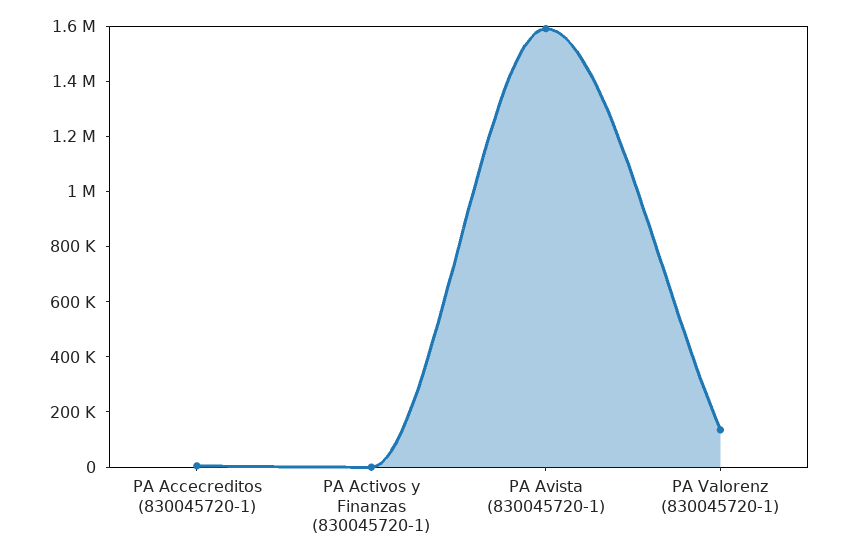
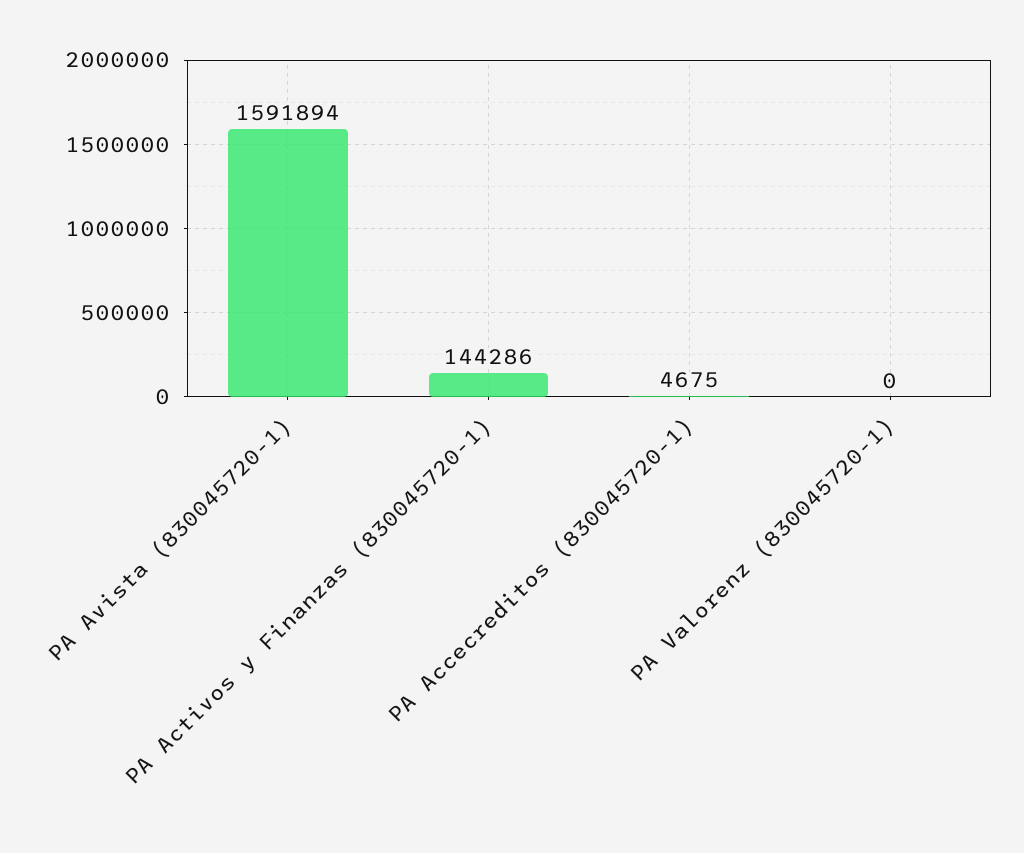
  {
    "PA Accecreditos (830045720-1)": 4675,
-   "PA Activos y Finanzas (830045720-1)": 0,
+   "PA Activos y Finanzas (830045720-1)": 144286,
    "PA Avista (830045720-1)": 1591894,
-   "PA Valorenz (830045720-1)": 150000
+   "PA Valorenz (830045720-1)": 0
  }

